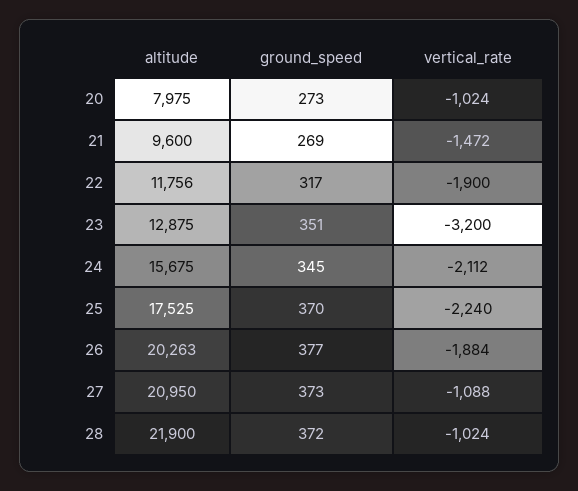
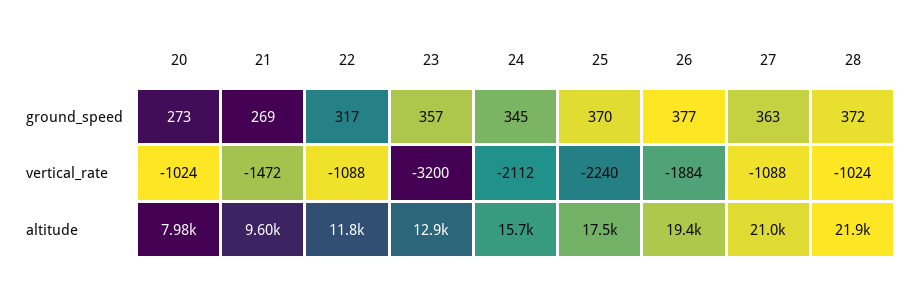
  {
    "altitude": {
      "20": 7975,
      "21": 9600,
      "22": 11756,
      "23": 12875,
      "24": 15675,
      "25": 17525,
-     "26": 20263,
+     "26": 19400,
      "27": 20950,
      "28": 21900
    },
    "ground_speed": {
      "20": 273,
      "21": 269,
      "22": 317,
-     "23": 351,
+     "23": 357,
      "24": 345,
      "25": 370,
      "26": 377,
-     "27": 373,
+     "27": 363,
      "28": 372
    },
    "vertical_rate": {
      "20": -1024,
      "21": -1472,
-     "22": -1900,
+     "22": -1088,
      "23": -3200,
      "24": -2112,
      "25": -2240,
      "26": -1884,
      "27": -1088,
      "28": -1024
    }
  }

